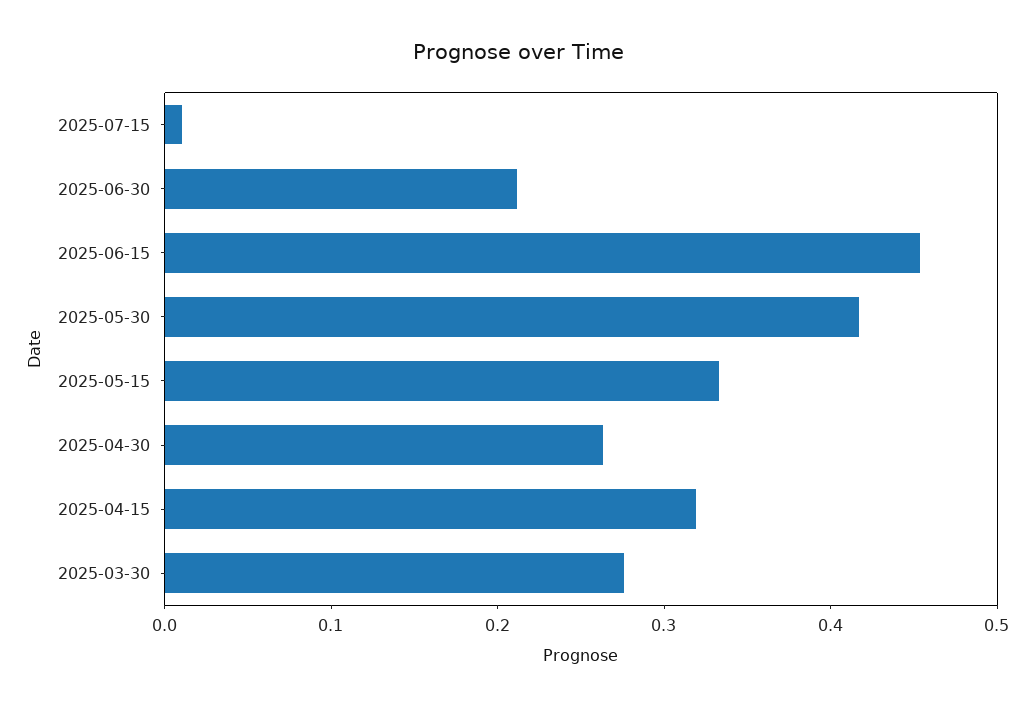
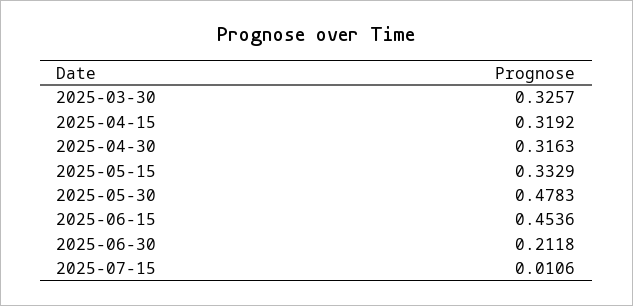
  {
    "2025-07-15": 0.0106,
    "2025-06-30": 0.2118,
    "2025-06-15": 0.4536,
-   "2025-05-30": 0.42,
+   "2025-05-30": 0.4783,
    "2025-05-15": 0.3329,
-   "2025-04-30": 0.26,
+   "2025-04-30": 0.3163,
    "2025-04-15": 0.3192,
-   "2025-03-30": 0.28
+   "2025-03-30": 0.3257
  }

